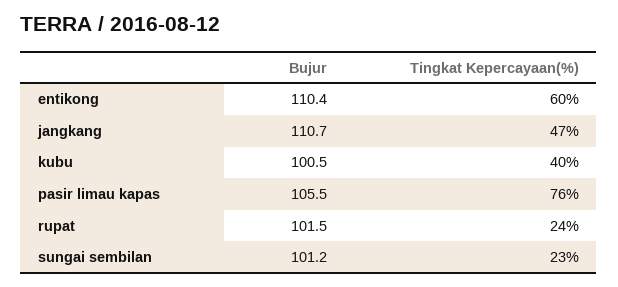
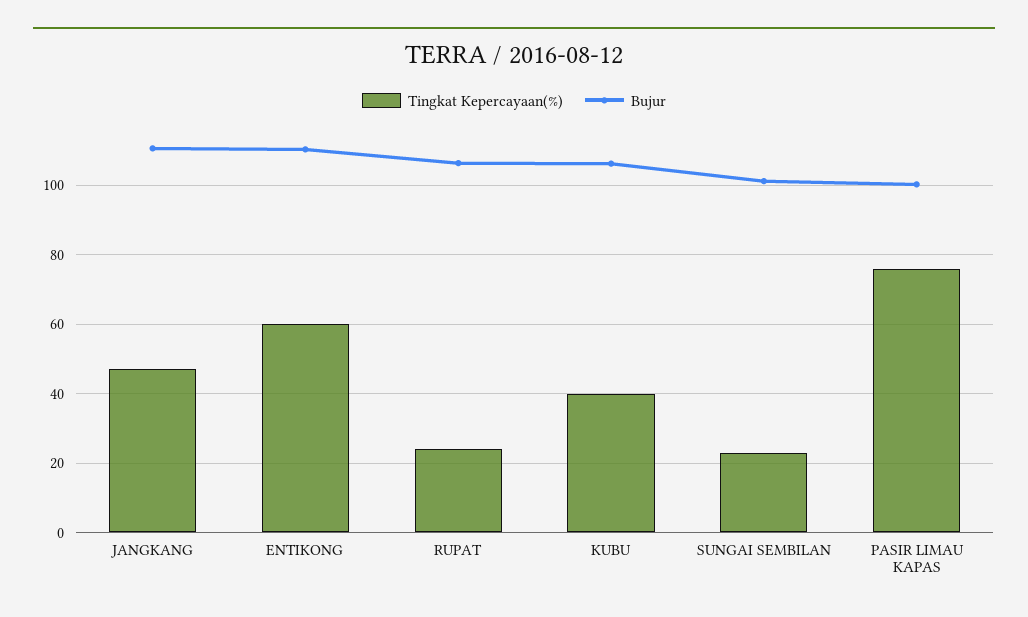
  {
    "Bujur": {
      "entikong": 110.4,
      "jangkang": 110.7,
-     "kubu": 100.5,
+     "kubu": 106,
-     "pasir limau kapas": 105.5,
+     "pasir limau kapas": 100,
-     "rupat": 101.5,
+     "rupat": 106,
      "sungai sembilan": 101.2
    },
    "Tingkat Kepercayaan(%)": {
      "entikong": 60,
      "jangkang": 47,
      "kubu": 40,
      "pasir limau kapas": 76,
      "rupat": 24,
      "sungai sembilan": 23
    }
  }

